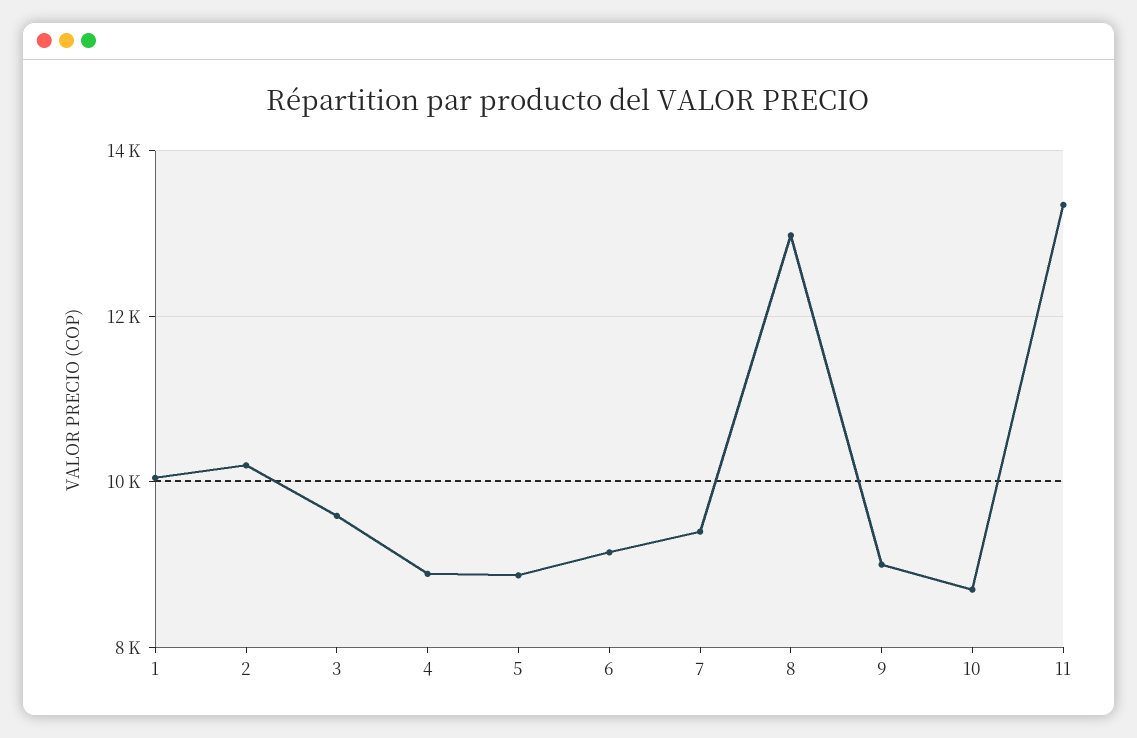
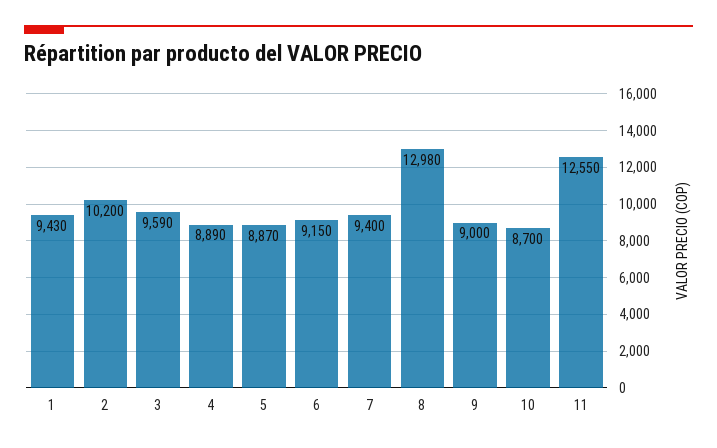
  {
-   "1": 10000,
+   "1": 9430,
    "2": 10200,
    "3": 9590,
    "4": 8890,
    "5": 8870,
    "6": 9150,
    "7": 9400,
    "8": 12980,
    "9": 9000,
    "10": 8700,
-   "11": 13400
+   "11": 12550
  }

